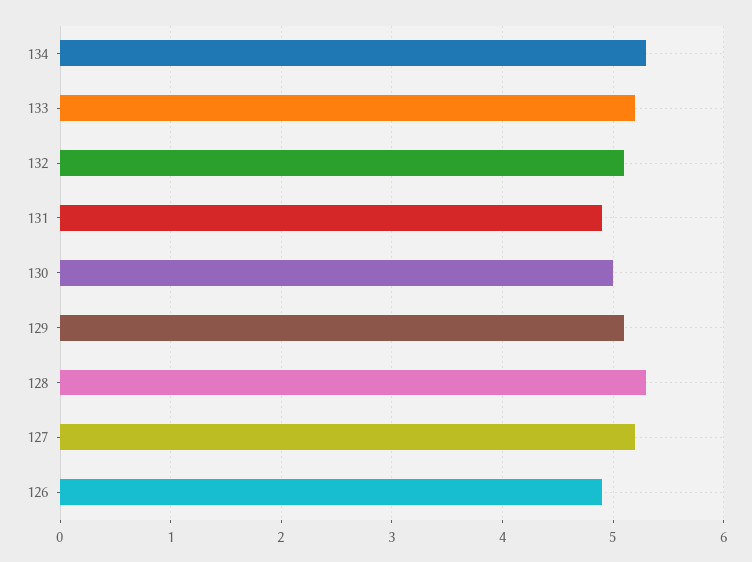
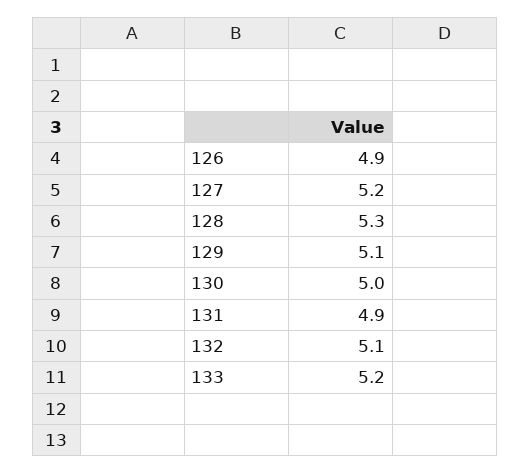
  {
-   "134": 5.3,
    "133": 5.2,
    "132": 5.1,
    "131": 4.9,
    "130": 5,
    "129": 5.1,
    "128": 5.3,
    "127": 5.2,
    "126": 4.9
  }

